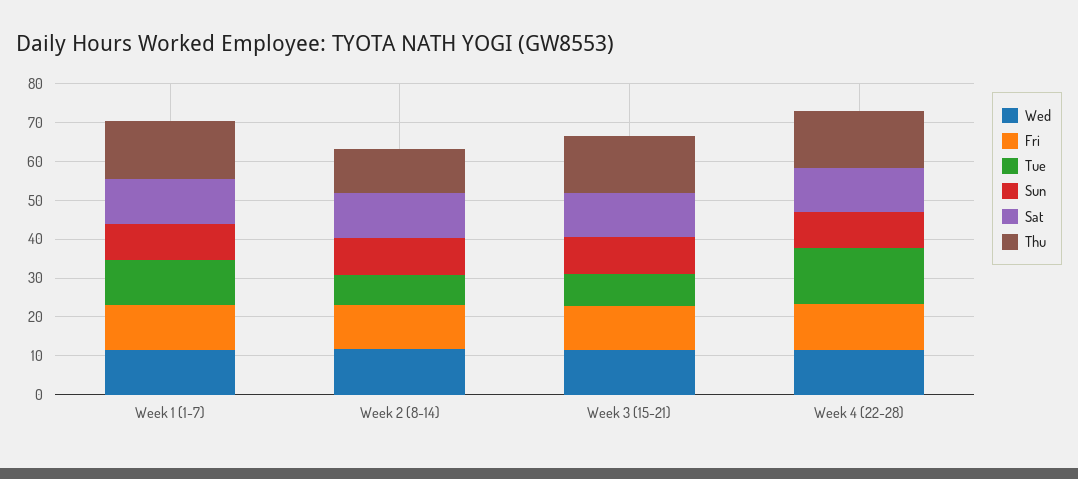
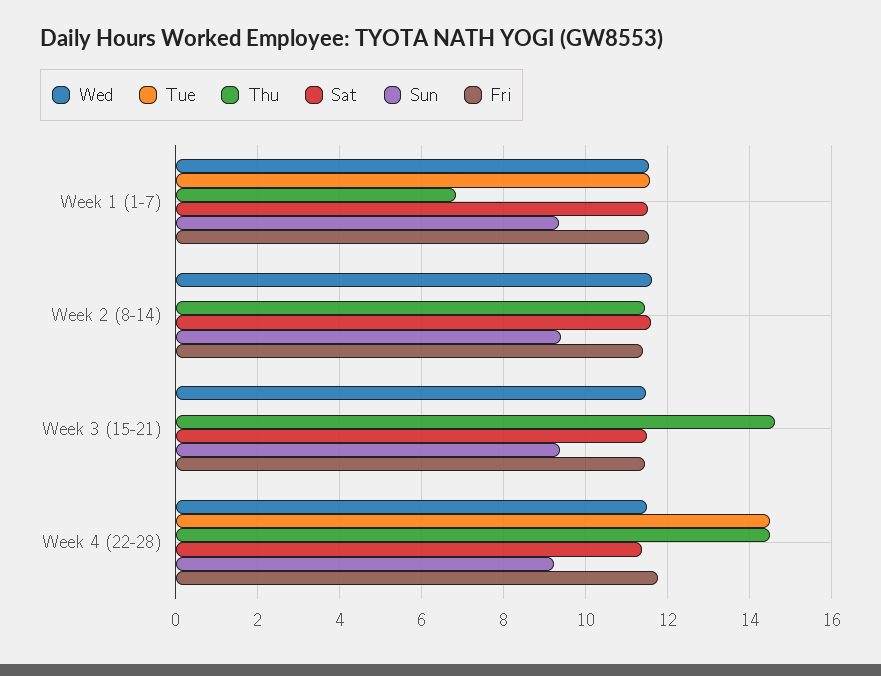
  {
    "Wed": {
      "Week 1 (1-7)": 11.6,
      "Week 2 (8-14)": 11.6,
      "Week 3 (15-21)": 11.4,
      "Week 4 (22-28)": 11.6
    },
    "Fri": {
      "Week 1 (1-7)": 11.6,
      "Week 2 (8-14)": 11.4,
      "Week 3 (15-21)": 11.4,
      "Week 4 (22-28)": 11.8
    },
    "Tue": {
      "Week 1 (1-7)": 11.6,
-     "Week 2 (8-14)": 7.5,
+     "Week 2 (8-14)": 0,
-     "Week 3 (15-21)": 7.5,
+     "Week 3 (15-21)": 0,
      "Week 4 (22-28)": 14.6
    },
    "Sun": {
      "Week 1 (1-7)": 9.4,
      "Week 2 (8-14)": 9.4,
      "Week 3 (15-21)": 9.4,
      "Week 4 (22-28)": 9.2
    },
    "Sat": {
      "Week 1 (1-7)": 11.6,
      "Week 2 (8-14)": 11.6,
      "Week 3 (15-21)": 11.6,
      "Week 4 (22-28)": 11.4
    },
    "Thu": {
-     "Week 1 (1-7)": 15,
+     "Week 1 (1-7)": 6.8,
      "Week 2 (8-14)": 11.4,
      "Week 3 (15-21)": 14.6,
      "Week 4 (22-28)": 14.4
    }
  }

